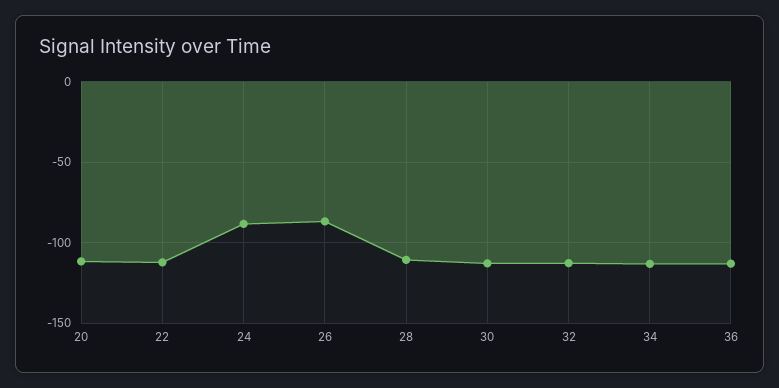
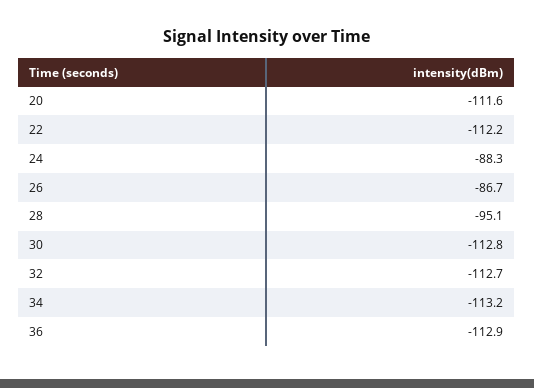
  {
    "20": -111.6,
    "22": -112.2,
    "24": -88.3,
    "26": -86.7,
-   "28": -110,
+   "28": -95.1,
    "30": -112.8,
    "32": -112.7,
    "34": -113.2,
    "36": -112.9
  }

